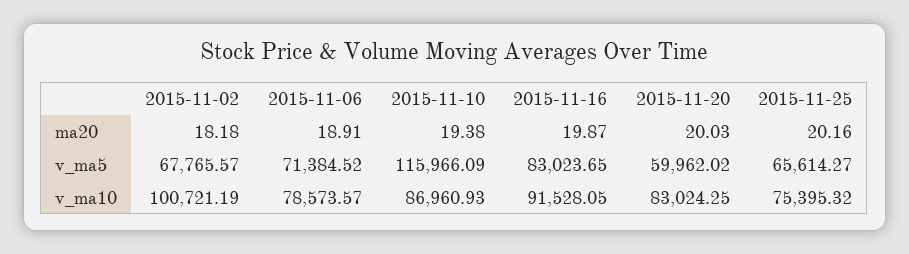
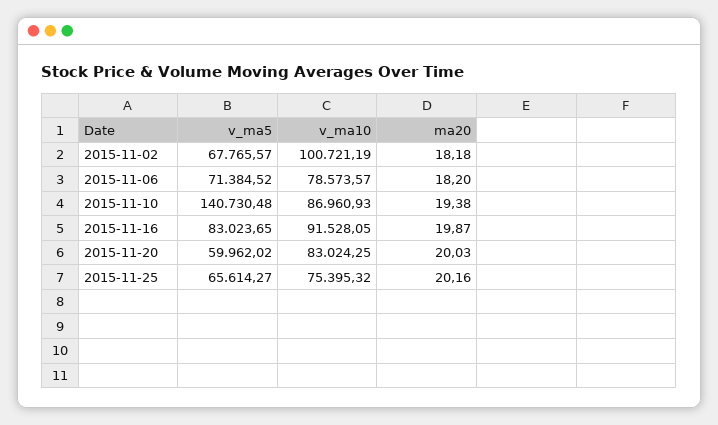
  {
    "2015-11-02": {
      "ma20": 18.18,
      "v_ma5": 67765.57,
      "v_ma10": 100721.19
    },
    "2015-11-06": {
-     "ma20": 18.91,
+     "ma20": 18.2,
      "v_ma5": 71384.52,
      "v_ma10": 78573.57
    },
    "2015-11-10": {
      "ma20": 19.38,
-     "v_ma5": 115966.09,
+     "v_ma5": 140730.48,
      "v_ma10": 86960.93
    },
    "2015-11-16": {
      "ma20": 19.87,
      "v_ma5": 83023.65,
      "v_ma10": 91528.05
    },
    "2015-11-20": {
      "ma20": 20.03,
      "v_ma5": 59962.02,
      "v_ma10": 83024.25
    },
    "2015-11-25": {
      "ma20": 20.16,
      "v_ma5": 65614.27,
      "v_ma10": 75395.32
    }
  }

